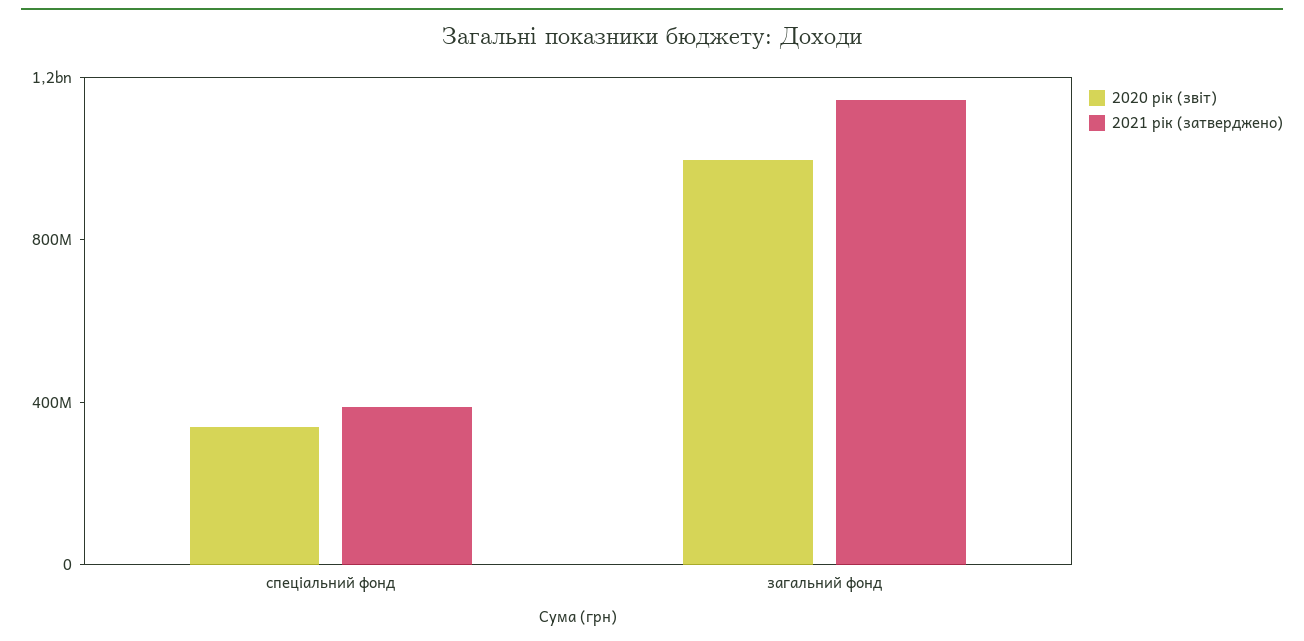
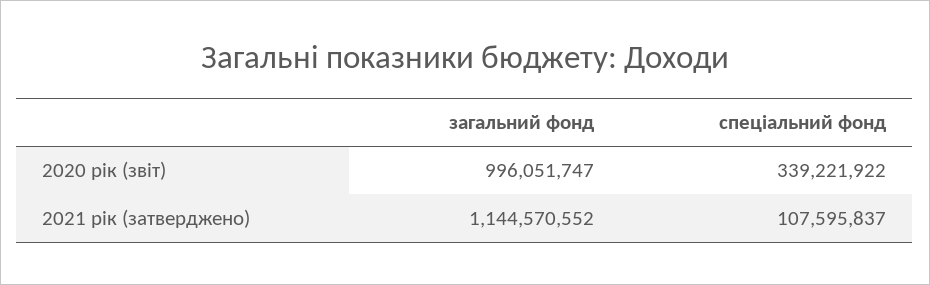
  {
    "2020 рік (звіт)": {
      "спеціальний фонд": 339221922,
      "загальний фонд": 996051747
    },
    "2021 рік (затверджено)": {
-     "спеціальний фонд": 400000000,
+     "спеціальний фонд": 107595837,
      "загальний фонд": 1144570552
    }
  }

